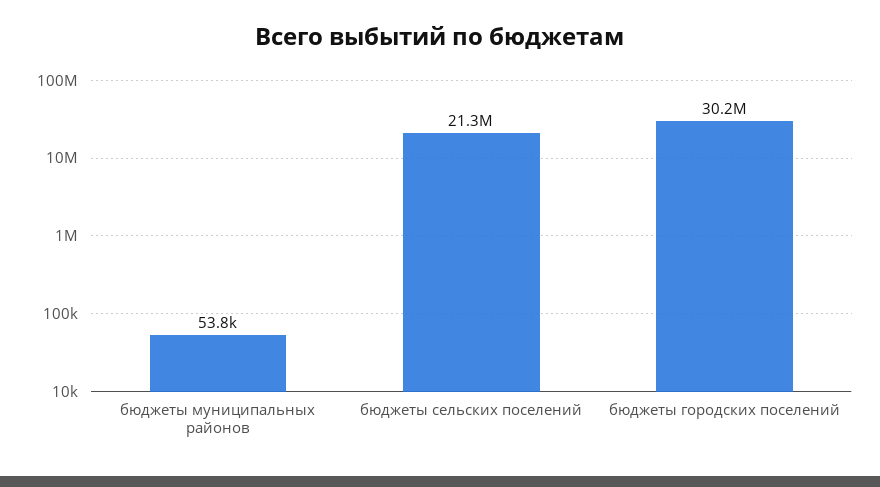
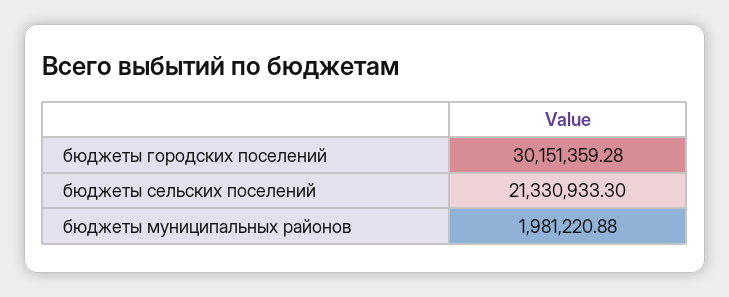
  {
-   "бюджеты муниципальных районов": 53800,
+   "бюджеты муниципальных районов": 1981220.88,
    "бюджеты сельских поселений": 21330933.3,
    "бюджеты городских поселений": 30151359.28
  }

